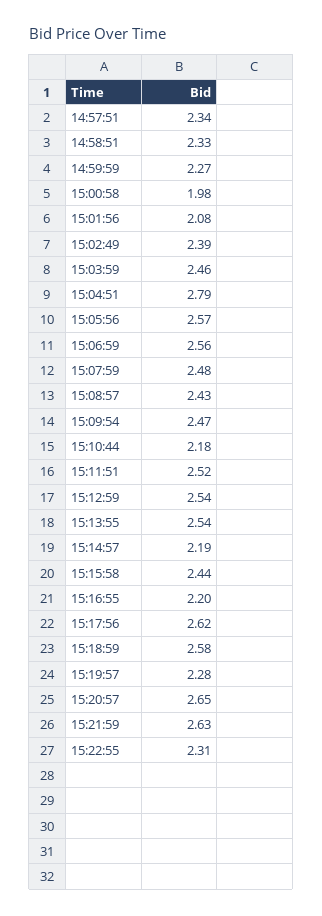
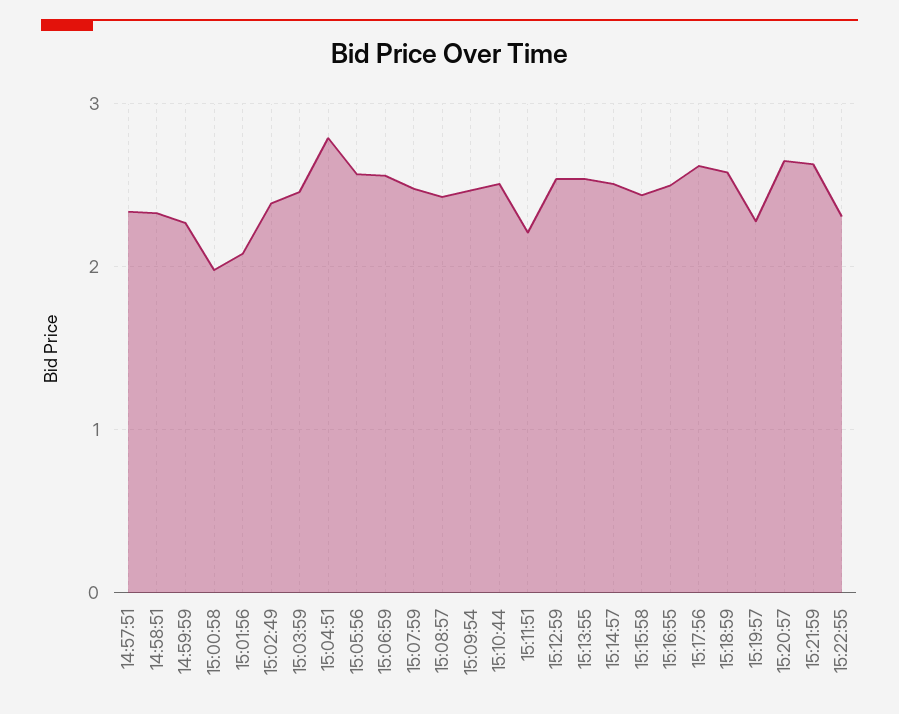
  {
    "14:57:51": 2.34,
    "14:58:51": 2.33,
    "14:59:59": 2.27,
    "15:00:58": 1.98,
    "15:01:56": 2.08,
    "15:02:49": 2.39,
    "15:03:59": 2.46,
    "15:04:51": 2.79,
    "15:05:56": 2.57,
    "15:06:59": 2.56,
    "15:07:59": 2.48,
    "15:08:57": 2.43,
    "15:09:54": 2.47,
-   "15:10:44": 2.18,
+   "15:10:44": 2.5,
-   "15:11:51": 2.52,
+   "15:11:51": 2.2,
    "15:12:59": 2.54,
    "15:13:55": 2.54,
-   "15:14:57": 2.19,
+   "15:14:57": 2.5,
    "15:15:58": 2.44,
-   "15:16:55": 2.2,
+   "15:16:55": 2.5,
    "15:17:56": 2.62,
    "15:18:59": 2.58,
    "15:19:57": 2.28,
    "15:20:57": 2.65,
    "15:21:59": 2.63,
    "15:22:55": 2.31
  }

